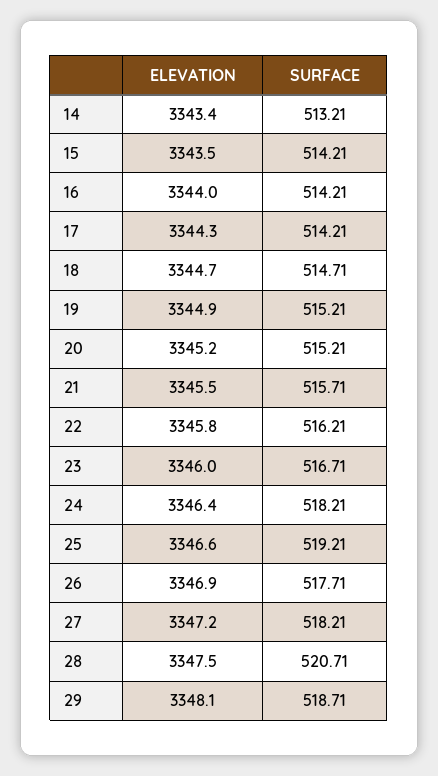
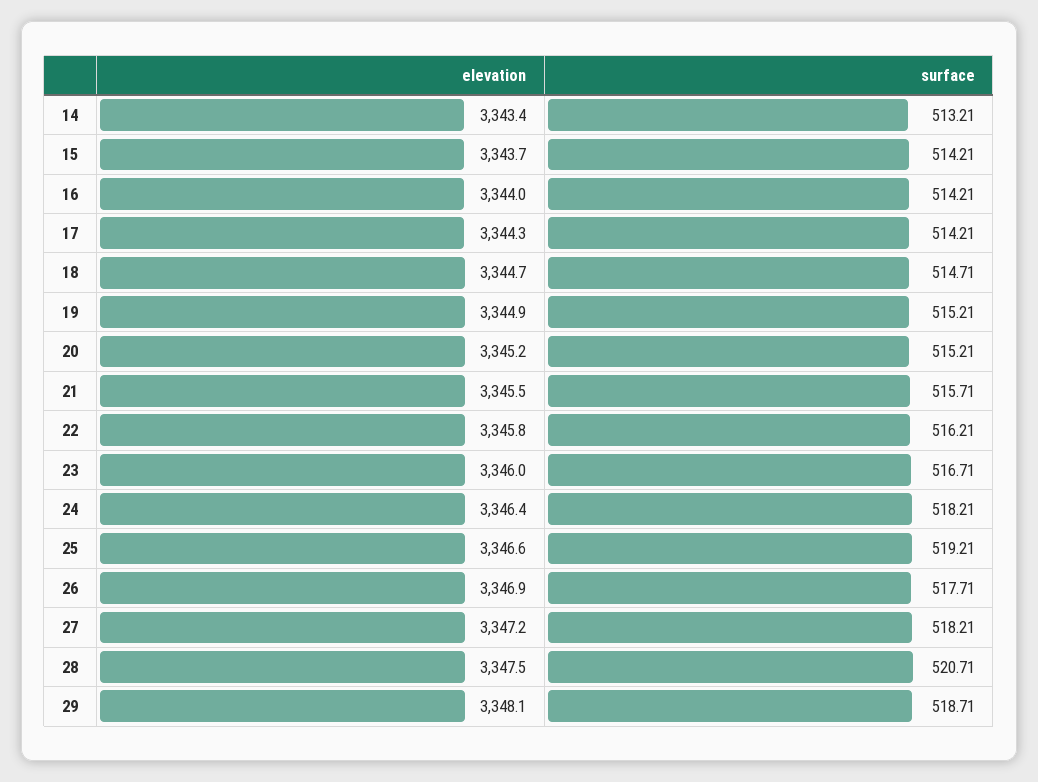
  {
    "ELEVATION": {
      "14": 3343.4,
-     "15": 3343.5,
+     "15": 3343.7,
      "16": 3344,
      "17": 3344.3,
      "18": 3344.7,
      "19": 3344.9,
      "20": 3345.2,
      "21": 3345.5,
      "22": 3345.8,
      "23": 3346,
      "24": 3346.4,
      "25": 3346.6,
      "26": 3346.9,
      "27": 3347.2,
      "28": 3347.5,
      "29": 3348.1
    },
    "SURFACE": {
      "14": 513.21,
      "15": 514.21,
      "16": 514.21,
      "17": 514.21,
      "18": 514.71,
      "19": 515.21,
      "20": 515.21,
      "21": 515.71,
      "22": 516.21,
      "23": 516.71,
      "24": 518.21,
      "25": 519.21,
      "26": 517.71,
      "27": 518.21,
      "28": 520.71,
      "29": 518.71
    }
  }

